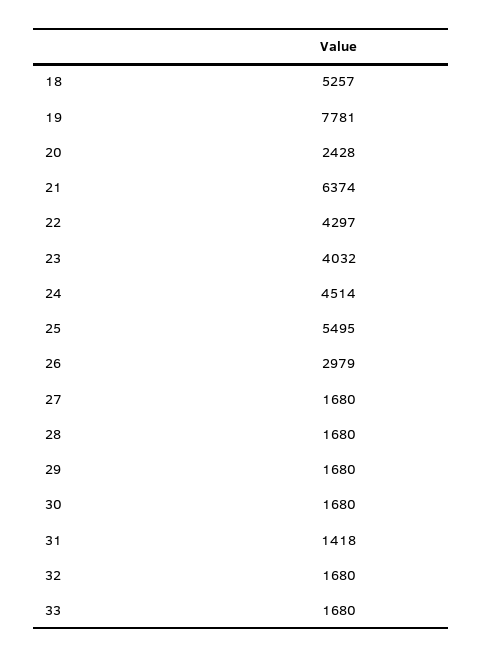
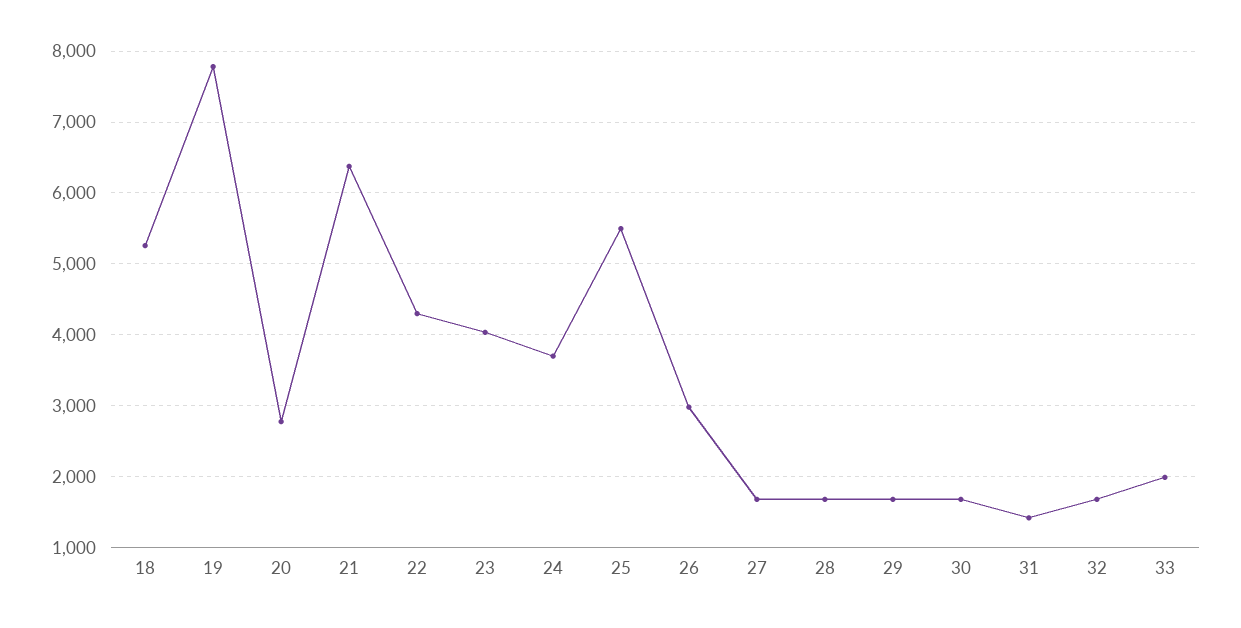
  {
    "18": 5257,
    "19": 7781,
-   "20": 2428,
+   "20": 2800,
    "21": 6374,
    "22": 4297,
    "23": 4032,
-   "24": 4514,
+   "24": 3700,
    "25": 5495,
    "26": 2979,
    "27": 1680,
    "28": 1680,
    "29": 1680,
    "30": 1680,
    "31": 1418,
    "32": 1680,
-   "33": 1680
+   "33": 2000
  }

